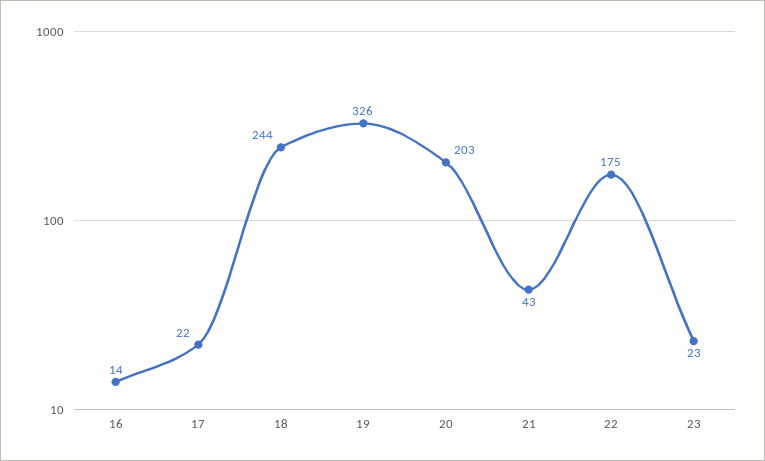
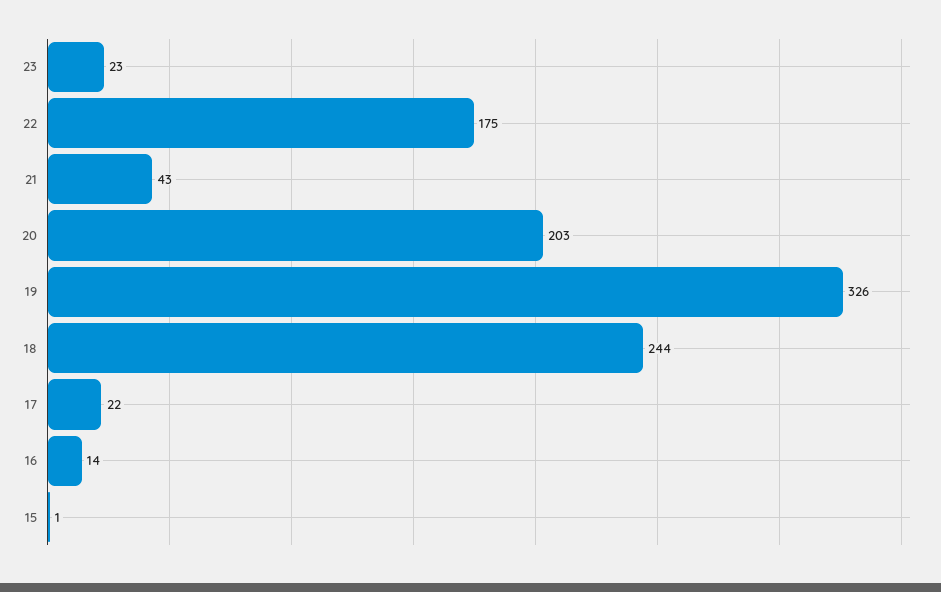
  {
    "16": 14,
    "17": 22,
    "18": 244,
    "19": 326,
    "20": 203,
    "21": 43,
    "22": 175,
-   "23": 23
+   "23": 23,
+   "15": 1
  }

